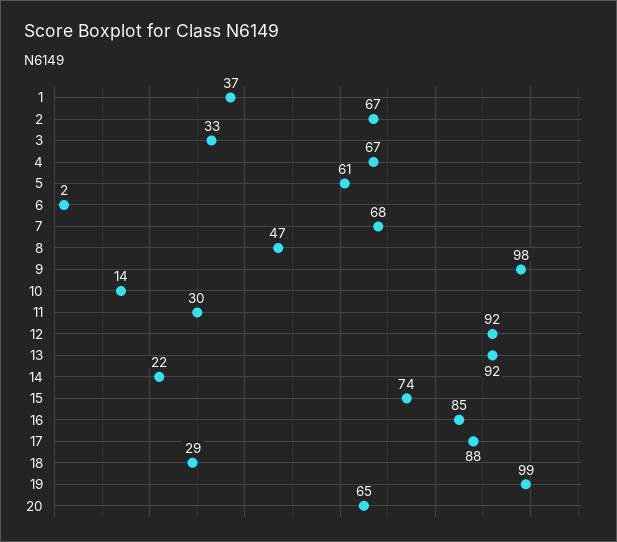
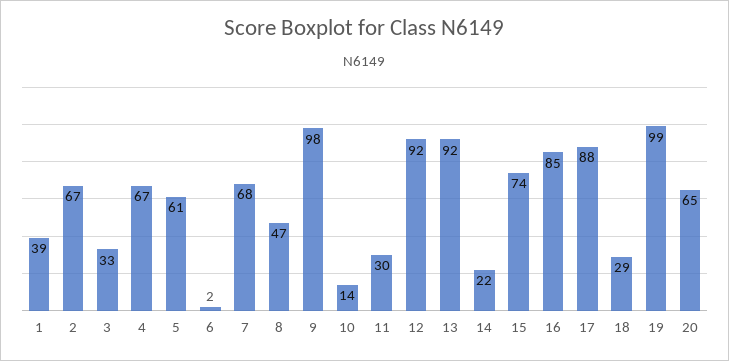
  {
-   "1": 37,
+   "1": 39,
    "2": 67,
    "3": 33,
    "4": 67,
    "5": 61,
    "6": 2,
    "7": 68,
    "8": 47,
    "9": 98,
    "10": 14,
    "11": 30,
    "12": 92,
    "13": 92,
    "14": 22,
    "15": 74,
    "16": 85,
    "17": 88,
    "18": 29,
    "19": 99,
    "20": 65
  }

